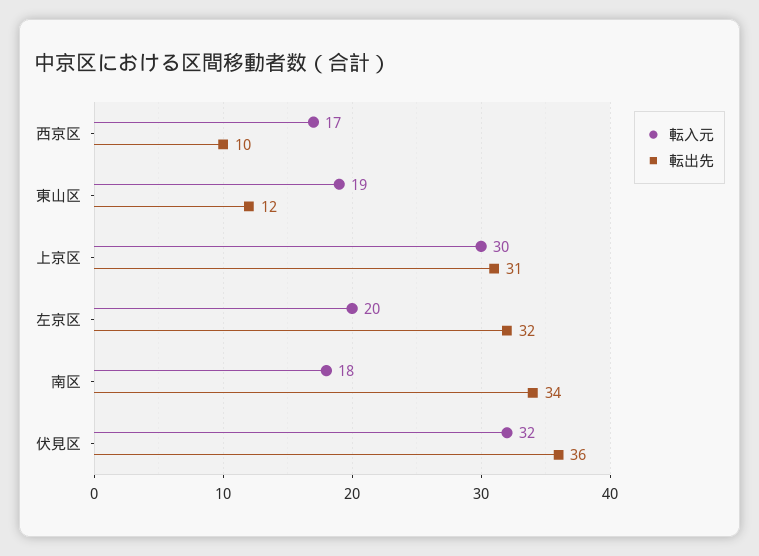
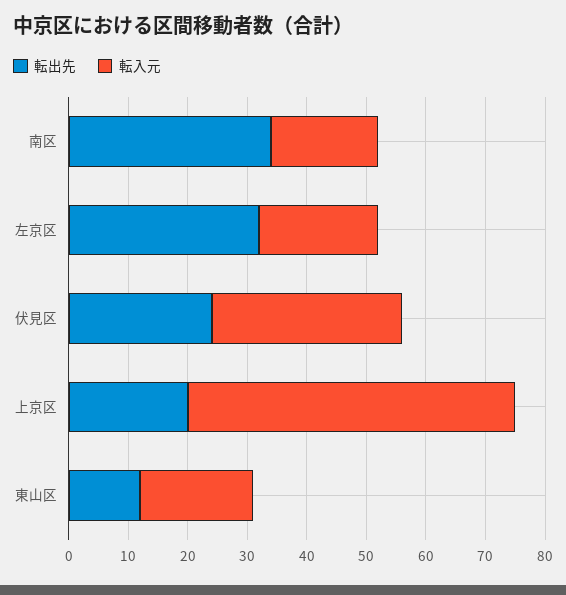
  {
    "転入元": {
-     "西京区": 17,
      "東山区": 19,
-     "上京区": 30,
+     "上京区": 55,
      "左京区": 20,
      "南区": 18,
      "伏見区": 32
    },
    "転出先": {
-     "西京区": 10,
      "東山区": 12,
-     "上京区": 31,
+     "上京区": 20,
      "左京区": 32,
      "南区": 34,
-     "伏見区": 36
+     "伏見区": 25
    }
  }

